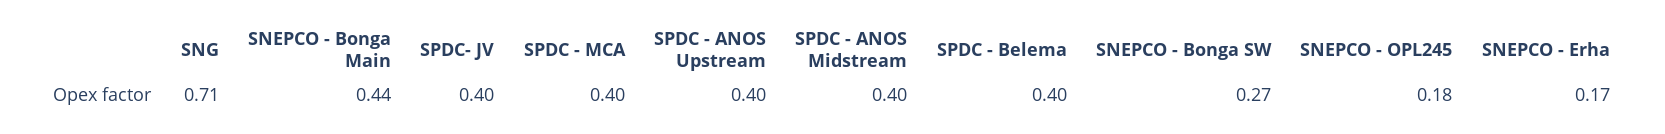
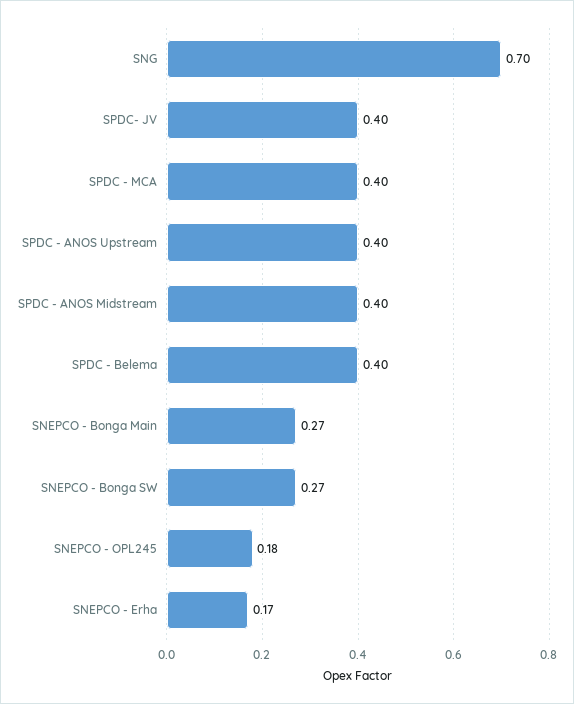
  {
-   "SNG": 0.71,
+   "SNG": 0.7,
-   "SNEPCO - Bonga Main": 0.44,
+   "SNEPCO - Bonga Main": 0.27,
    "SPDC- JV": 0.4,
    "SPDC - MCA": 0.4,
    "SPDC - ANOS Upstream": 0.4,
    "SPDC - ANOS Midstream": 0.4,
    "SPDC - Belema": 0.4,
    "SNEPCO - Bonga SW": 0.27,
    "SNEPCO - OPL245": 0.18,
    "SNEPCO - Erha": 0.17
  }

